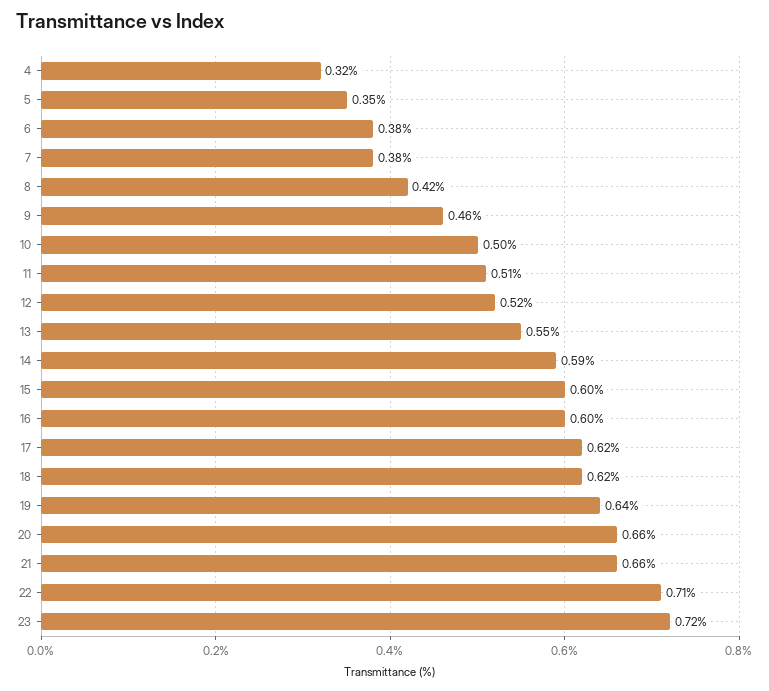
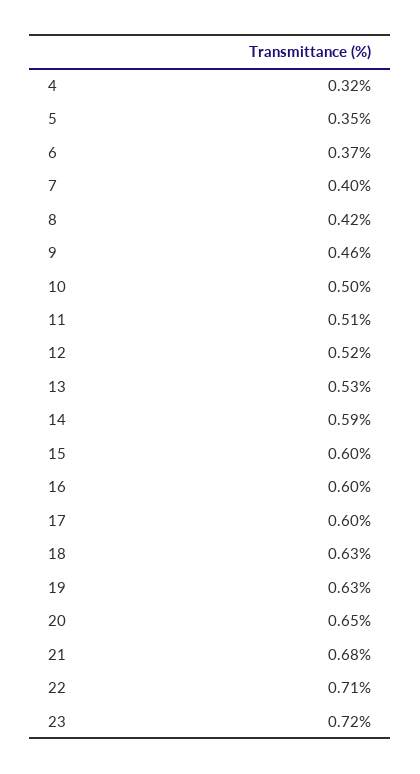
  {
    "4": 0.32,
    "5": 0.35,
-   "6": 0.38,
+   "6": 0.37,
-   "7": 0.38,
+   "7": 0.4,
    "8": 0.42,
    "9": 0.46,
    "10": 0.5,
    "11": 0.51,
    "12": 0.52,
-   "13": 0.55,
+   "13": 0.53,
    "14": 0.59,
    "15": 0.6,
    "16": 0.6,
-   "17": 0.62,
+   "17": 0.6,
-   "18": 0.62,
+   "18": 0.63,
-   "19": 0.64,
+   "19": 0.63,
-   "20": 0.66,
+   "20": 0.65,
-   "21": 0.66,
+   "21": 0.68,
    "22": 0.71,
    "23": 0.72
  }

